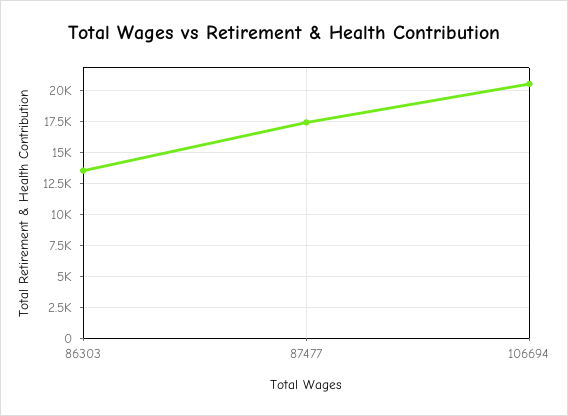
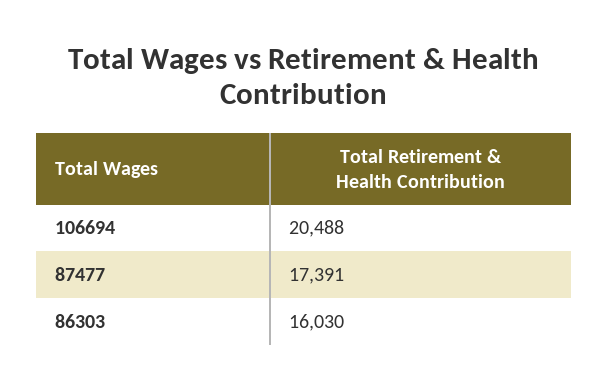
  {
-   "86303": 13500,
+   "86303": 16030,
    "87477": 17391,
    "106694": 20488
  }

